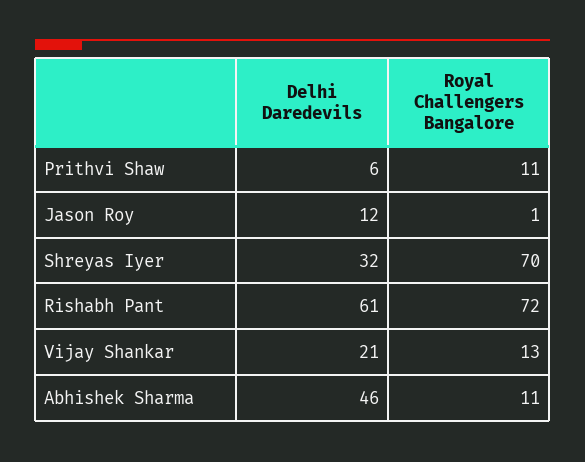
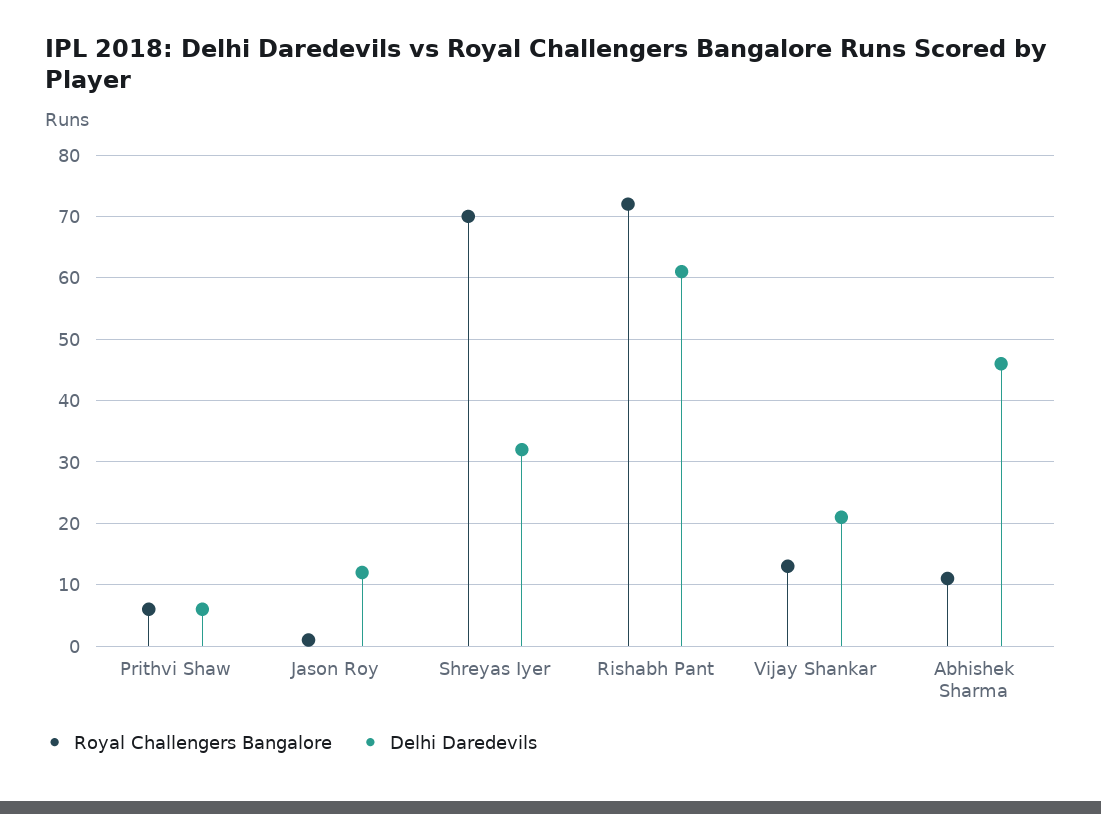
  {
    "Delhi Daredevils": {
      "Prithvi Shaw": 6,
      "Jason Roy": 12,
      "Shreyas Iyer": 32,
      "Rishabh Pant": 61,
      "Vijay Shankar": 21,
      "Abhishek Sharma": 46
    },
    "Royal Challengers Bangalore": {
-     "Prithvi Shaw": 11,
+     "Prithvi Shaw": 6,
      "Jason Roy": 1,
      "Shreyas Iyer": 70,
      "Rishabh Pant": 72,
      "Vijay Shankar": 13,
      "Abhishek Sharma": 11
    }
  }

